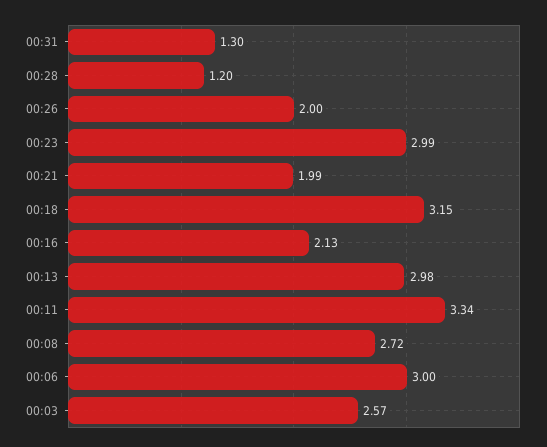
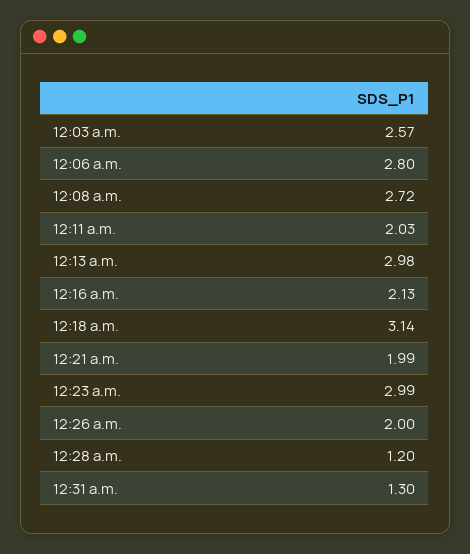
  {
    "00:31": 1.3,
    "00:28": 1.2,
    "00:26": 2,
    "00:23": 2.99,
    "00:21": 1.99,
-   "00:18": 3.15,
+   "00:18": 3.14,
    "00:16": 2.13,
    "00:13": 2.98,
-   "00:11": 3.34,
+   "00:11": 2.03,
    "00:08": 2.72,
-   "00:06": 3,
+   "00:06": 2.8,
    "00:03": 2.57
  }

